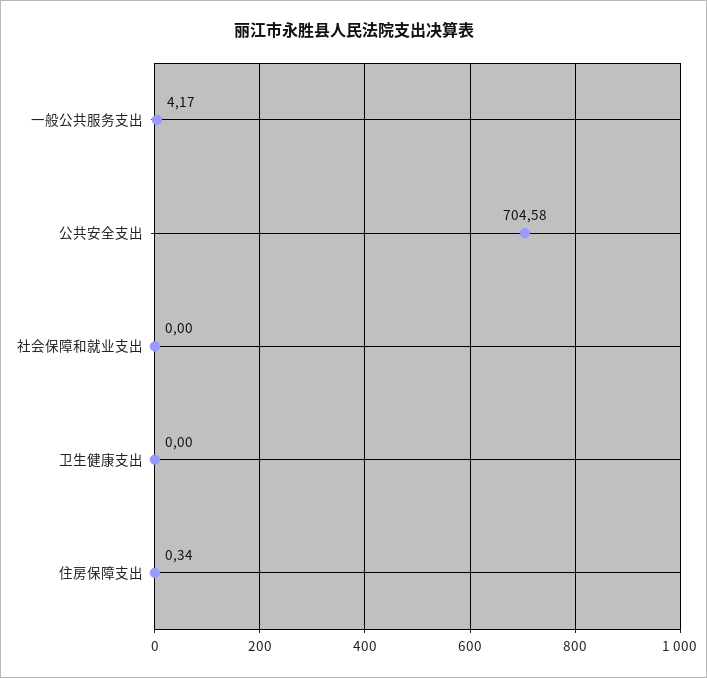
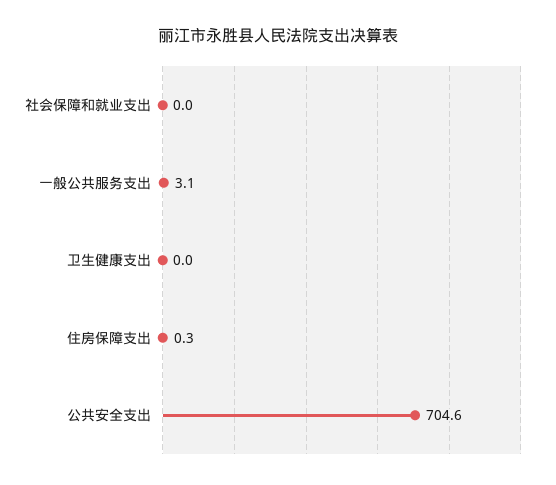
  {
-   "一般公共服务支出": 4.17,
+   "一般公共服务支出": 3.1,
    "公共安全支出": 704.58,
    "社会保障和就业支出": 0,
    "卫生健康支出": 0,
    "住房保障支出": 0.34
  }

